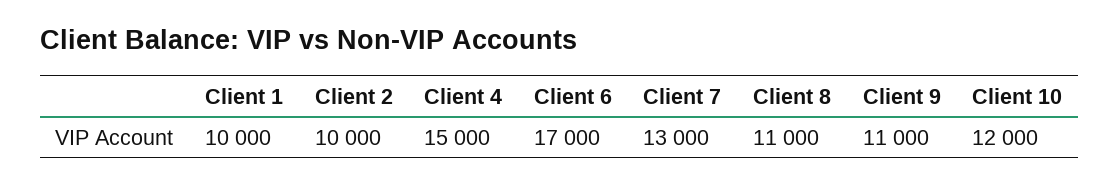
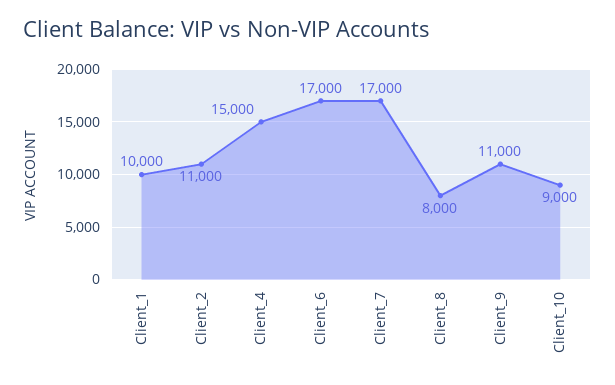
  {
    "Client 1": 10000,
-   "Client 2": 10000,
+   "Client 2": 11000,
    "Client 4": 15000,
    "Client 6": 17000,
-   "Client 7": 13000,
+   "Client 7": 17000,
-   "Client 8": 11000,
+   "Client 8": 8000,
    "Client 9": 11000,
-   "Client 10": 12000
+   "Client 10": 9000
  }

